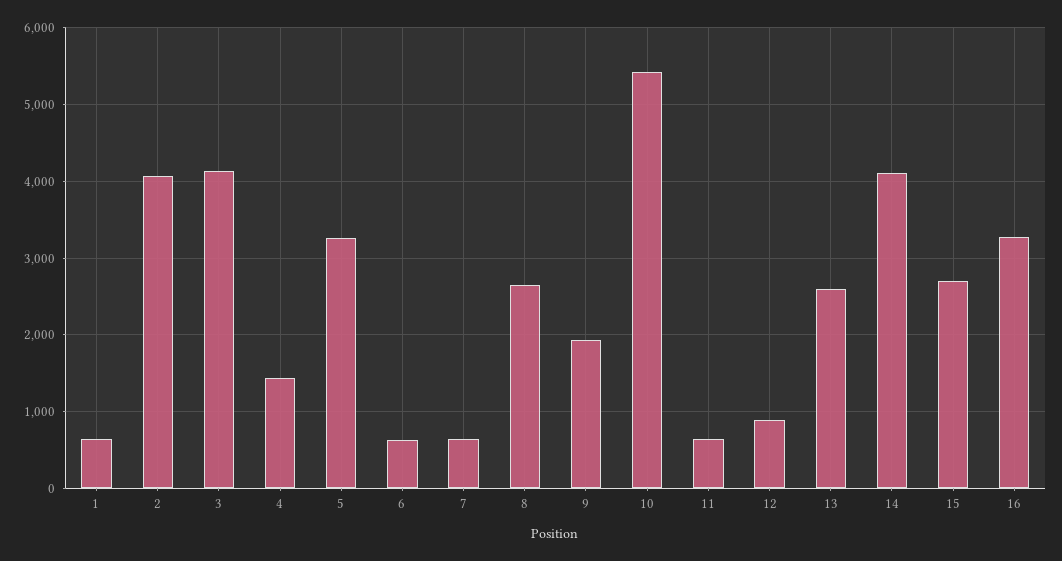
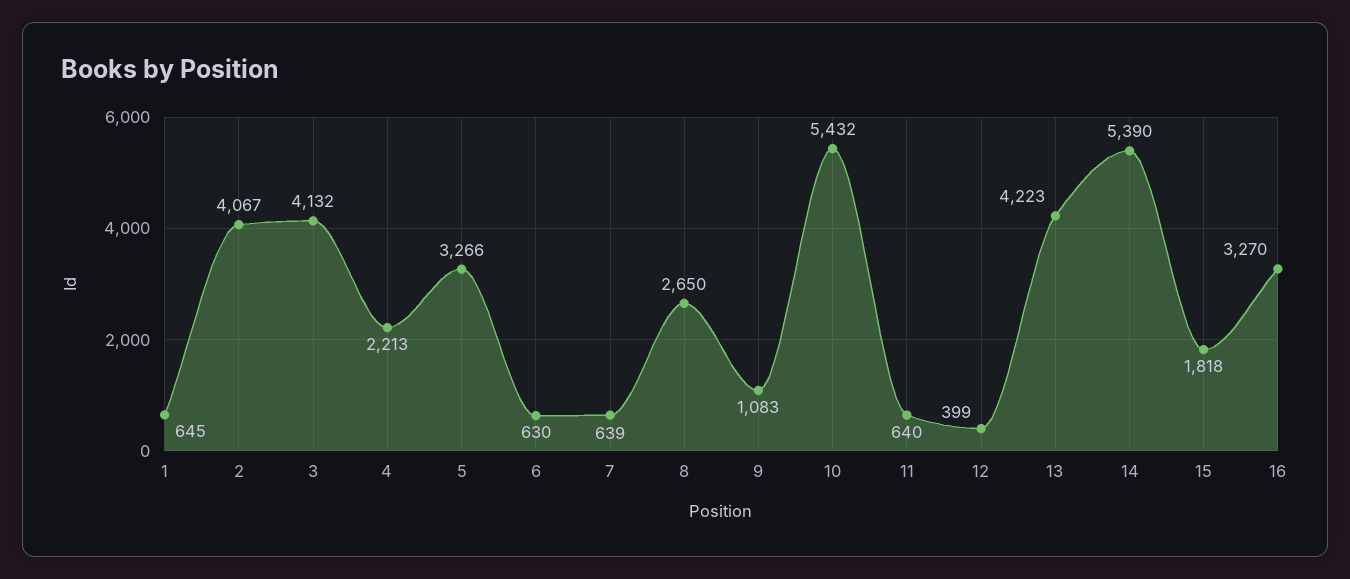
  {
    "1": 645,
    "2": 4067,
    "3": 4132,
-   "4": 1400,
+   "4": 2213,
    "5": 3266,
    "6": 630,
    "7": 639,
    "8": 2650,
-   "9": 1900,
+   "9": 1083,
    "10": 5432,
    "11": 640,
-   "12": 900,
+   "12": 399,
-   "13": 2600,
+   "13": 4223,
-   "14": 4100,
+   "14": 5390,
-   "15": 2700,
+   "15": 1818,
    "16": 3270
  }

